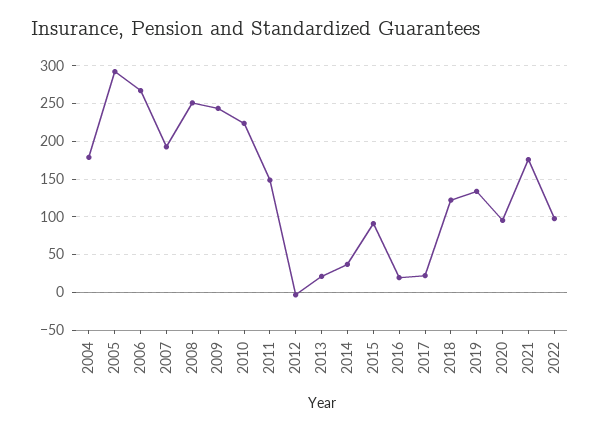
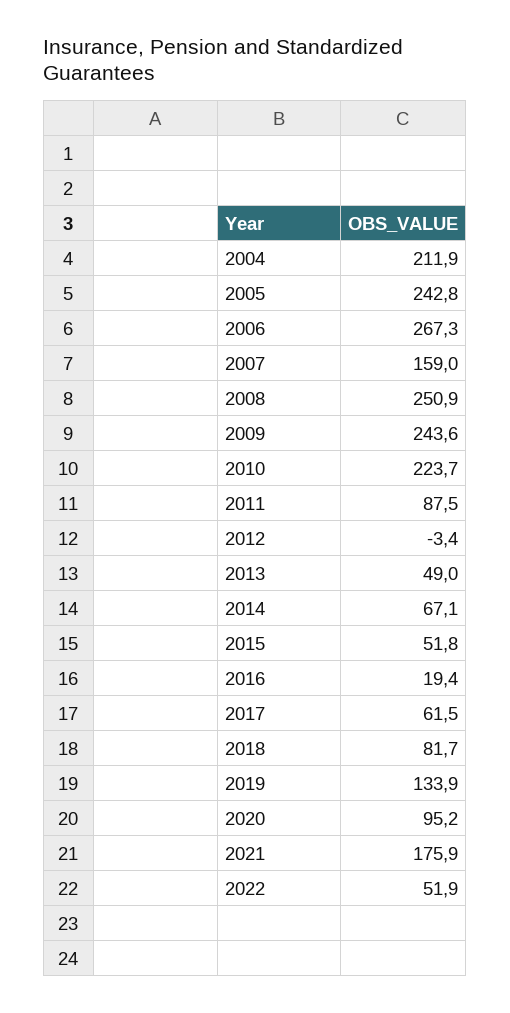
  {
-   "2004": 180,
+   "2004": 211.9,
-   "2005": 290,
+   "2005": 242.8,
    "2006": 267.3,
-   "2007": 190,
+   "2007": 159,
    "2008": 250.9,
    "2009": 243.6,
    "2010": 223.7,
-   "2011": 150,
+   "2011": 87.5,
    "2012": -3.4,
-   "2013": 20,
+   "2013": 49,
-   "2014": 40,
+   "2014": 67.1,
-   "2015": 90,
+   "2015": 51.8,
    "2016": 19.4,
-   "2017": 20,
+   "2017": 61.5,
-   "2018": 120,
+   "2018": 81.7,
    "2019": 133.9,
    "2020": 95.2,
    "2021": 175.9,
-   "2022": 100
+   "2022": 51.9
  }

